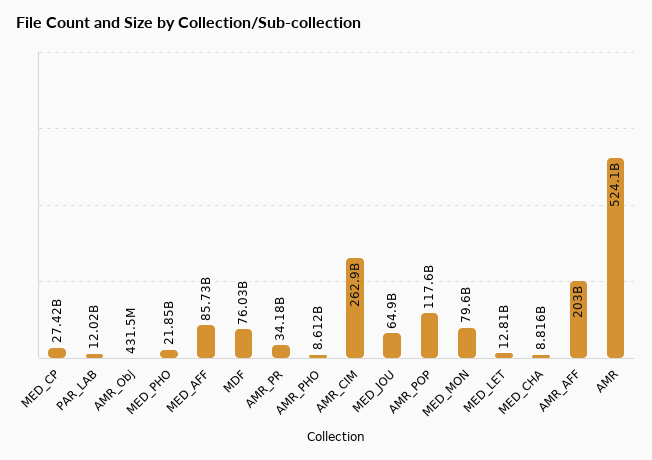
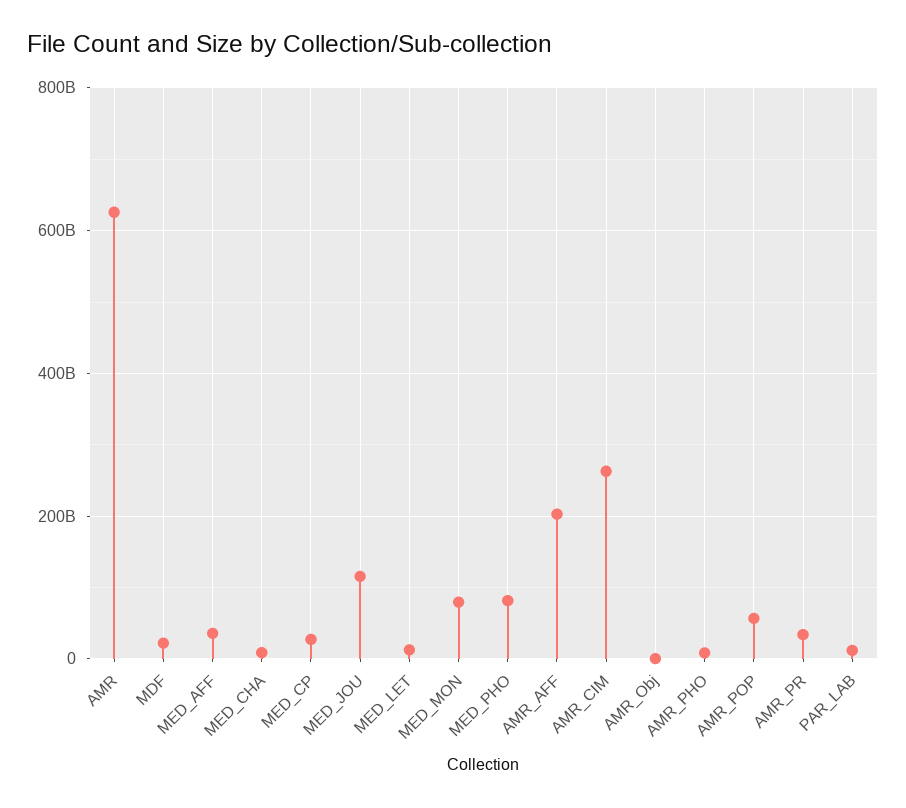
  {
    "MED_CP": 27420000000,
    "PAR_LAB": 12020000000,
    "AMR_Obj": 431500000,
-   "MED_PHO": 21850000000,
+   "MED_PHO": 80000000000,
-   "MED_AFF": 85730000000,
+   "MED_AFF": 40000000000,
-   "MDF": 76030000000,
+   "MDF": 20000000000,
    "AMR_PR": 34180000000,
    "AMR_PHO": 8612000000,
    "AMR_CIM": 262900000000,
-   "MED_JOU": 64900000000,
+   "MED_JOU": 120000000000,
-   "AMR_POP": 117600000000,
+   "AMR_POP": 60000000000,
    "MED_MON": 79600000000,
    "MED_LET": 12810000000,
    "MED_CHA": 8816000000,
    "AMR_AFF": 203000000000,
-   "AMR": 524100000000
+   "AMR": 620000000000
  }

